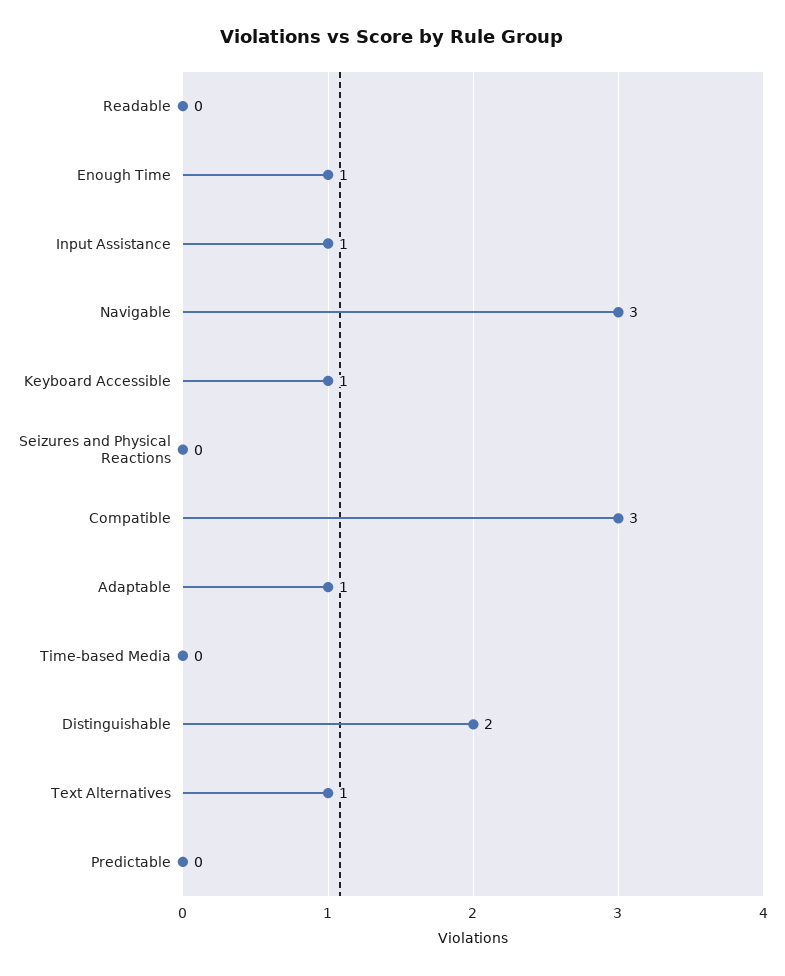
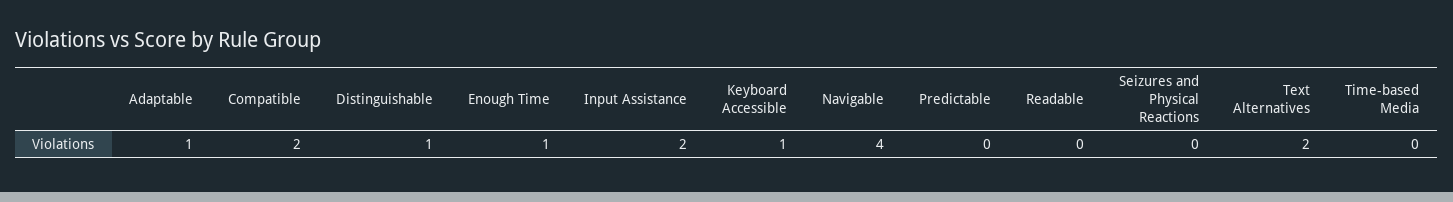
  {
    "Readable": 0,
    "Enough Time": 1,
-   "Input Assistance": 1,
+   "Input Assistance": 2,
-   "Navigable": 3,
+   "Navigable": 4,
    "Keyboard Accessible": 1,
    "Seizures and Physical Reactions": 0,
-   "Compatible": 3,
+   "Compatible": 2,
    "Adaptable": 1,
    "Time-based Media": 0,
-   "Distinguishable": 2,
+   "Distinguishable": 1,
-   "Text Alternatives": 1,
+   "Text Alternatives": 2,
    "Predictable": 0
  }

